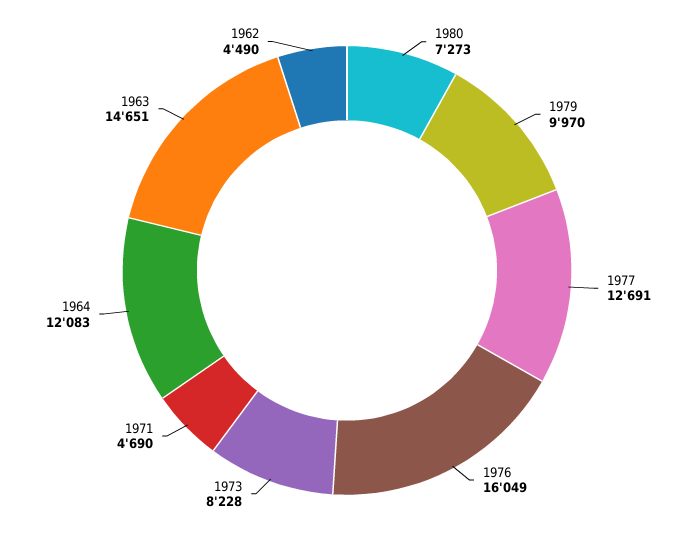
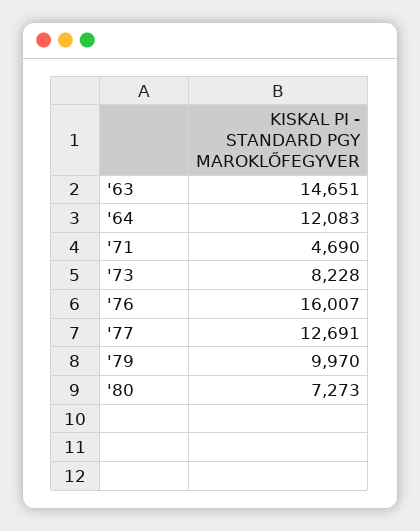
  {
    "1980": 7273,
    "1979": 9970,
    "1977": 12691,
-   "1976": 16049,
+   "1976": 16007,
    "1973": 8228,
    "1971": 4690,
    "1964": 12083,
-   "1963": 14651,
+   "1963": 14651
-   "1962": 4490
  }

